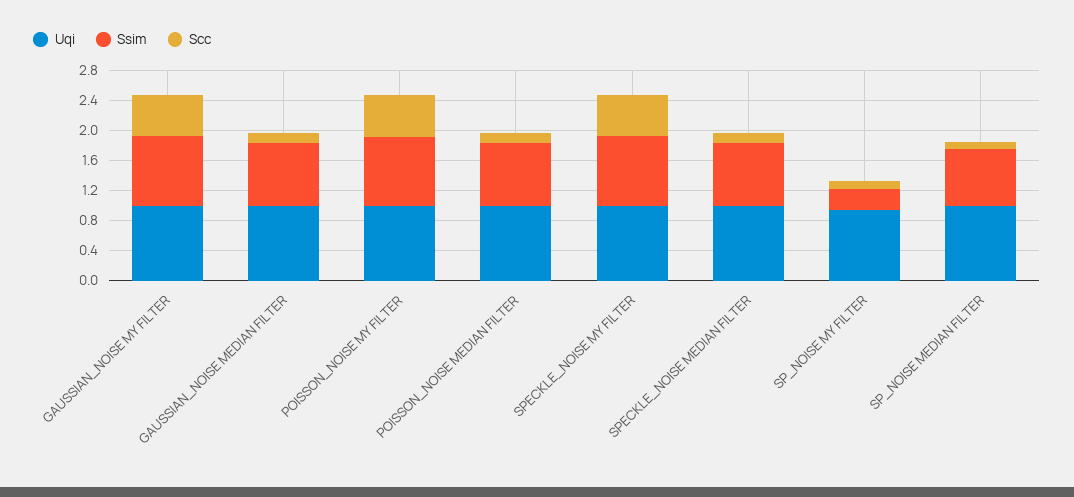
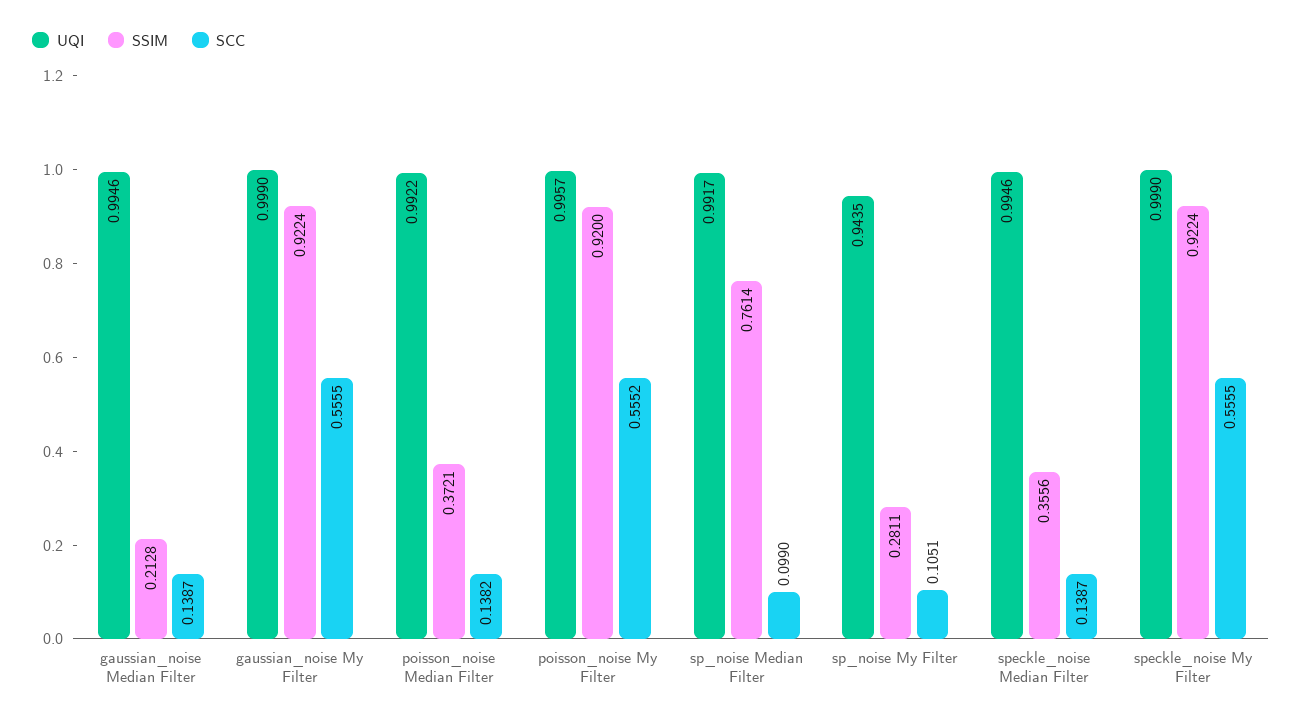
  {
    "Uqi": {
      "GAUSSIAN_NOISE MY FILTER": 0.999,
      "GAUSSIAN_NOISE MEDIAN FILTER": 0.9946,
      "POISSON_NOISE MY FILTER": 0.9957,
      "POISSON_NOISE MEDIAN FILTER": 0.9922,
      "SPECKLE_NOISE MY FILTER": 0.999,
      "SPECKLE_NOISE MEDIAN FILTER": 0.9946,
      "SP_NOISE MY FILTER": 0.9435,
      "SP_NOISE MEDIAN FILTER": 0.9917
    },
    "Ssim": {
      "GAUSSIAN_NOISE MY FILTER": 0.9224,
-     "GAUSSIAN_NOISE MEDIAN FILTER": 0.8,
+     "GAUSSIAN_NOISE MEDIAN FILTER": 0.2128,
      "POISSON_NOISE MY FILTER": 0.92,
-     "POISSON_NOISE MEDIAN FILTER": 0.8,
+     "POISSON_NOISE MEDIAN FILTER": 0.3721,
      "SPECKLE_NOISE MY FILTER": 0.9224,
-     "SPECKLE_NOISE MEDIAN FILTER": 0.8,
+     "SPECKLE_NOISE MEDIAN FILTER": 0.3556,
      "SP_NOISE MY FILTER": 0.2811,
      "SP_NOISE MEDIAN FILTER": 0.7614
    },
    "Scc": {
      "GAUSSIAN_NOISE MY FILTER": 0.5555,
      "GAUSSIAN_NOISE MEDIAN FILTER": 0.1387,
      "POISSON_NOISE MY FILTER": 0.5552,
      "POISSON_NOISE MEDIAN FILTER": 0.1382,
      "SPECKLE_NOISE MY FILTER": 0.5555,
      "SPECKLE_NOISE MEDIAN FILTER": 0.1387,
      "SP_NOISE MY FILTER": 0.1051,
      "SP_NOISE MEDIAN FILTER": 0.099
    }
  }

